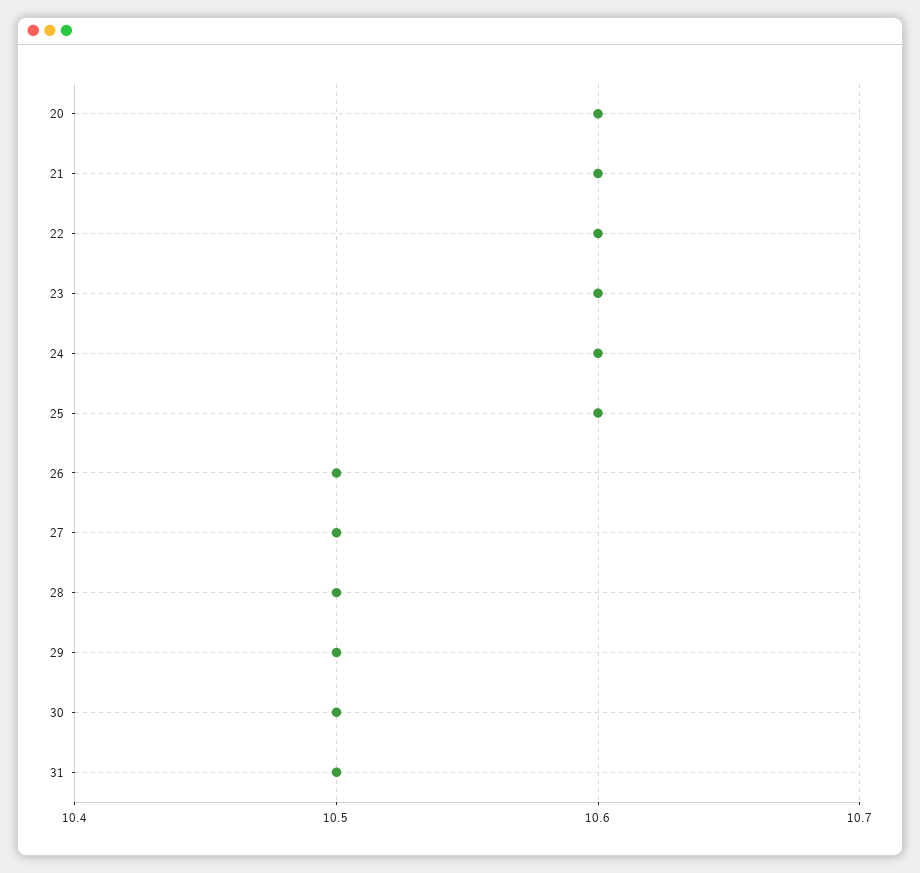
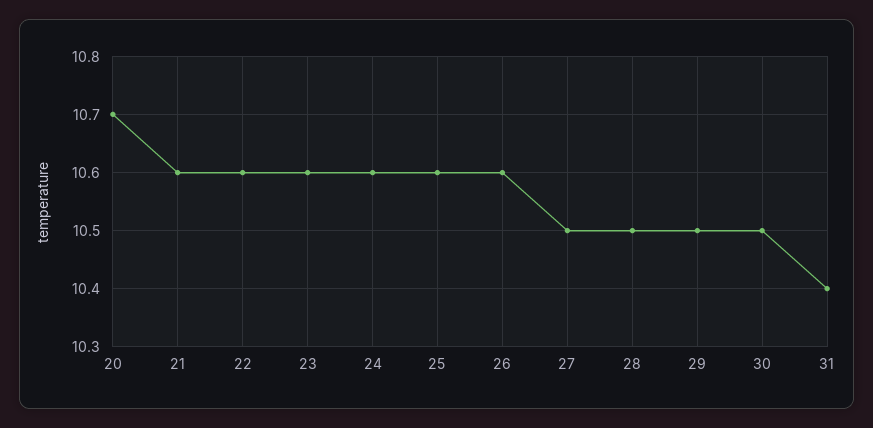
  {
-   "20": 10.6,
+   "20": 10.7,
    "21": 10.6,
    "22": 10.6,
    "23": 10.6,
    "24": 10.6,
    "25": 10.6,
-   "26": 10.5,
+   "26": 10.6,
    "27": 10.5,
    "28": 10.5,
    "29": 10.5,
    "30": 10.5,
-   "31": 10.5
+   "31": 10.4
  }

